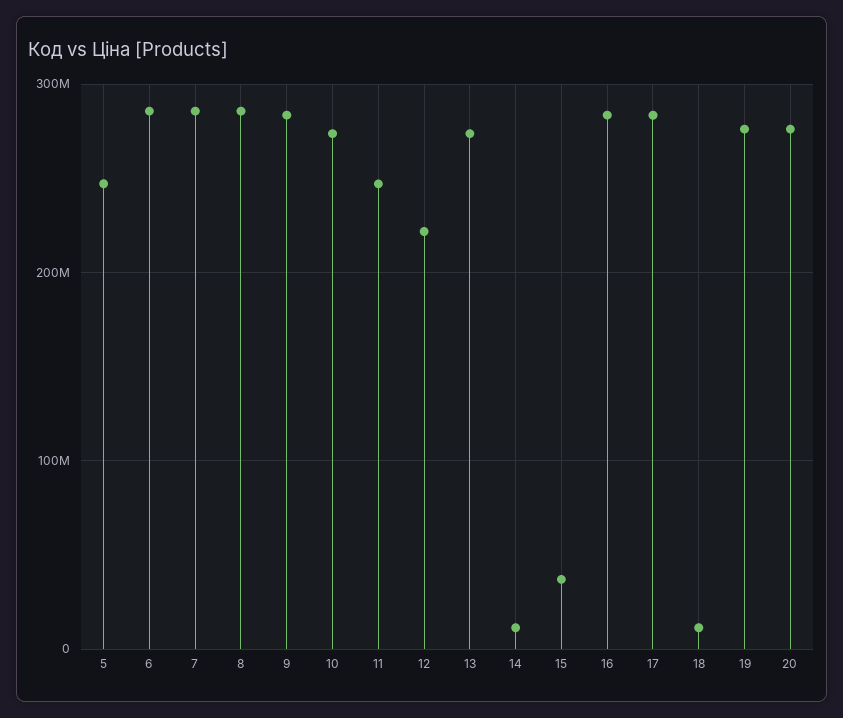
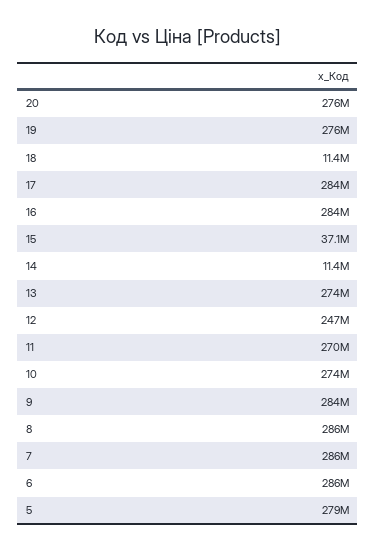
  {
-   "5": 250000000,
+   "5": 279000000,
    "6": 286000000,
    "7": 286000000,
    "8": 286000000,
    "9": 284000000,
    "10": 274000000,
-   "11": 250000000,
+   "11": 270000000,
-   "12": 220000000,
+   "12": 247000000,
    "13": 274000000,
    "14": 11400000,
    "15": 37100000,
    "16": 284000000,
    "17": 284000000,
    "18": 11400000,
    "19": 276000000,
    "20": 276000000
  }

